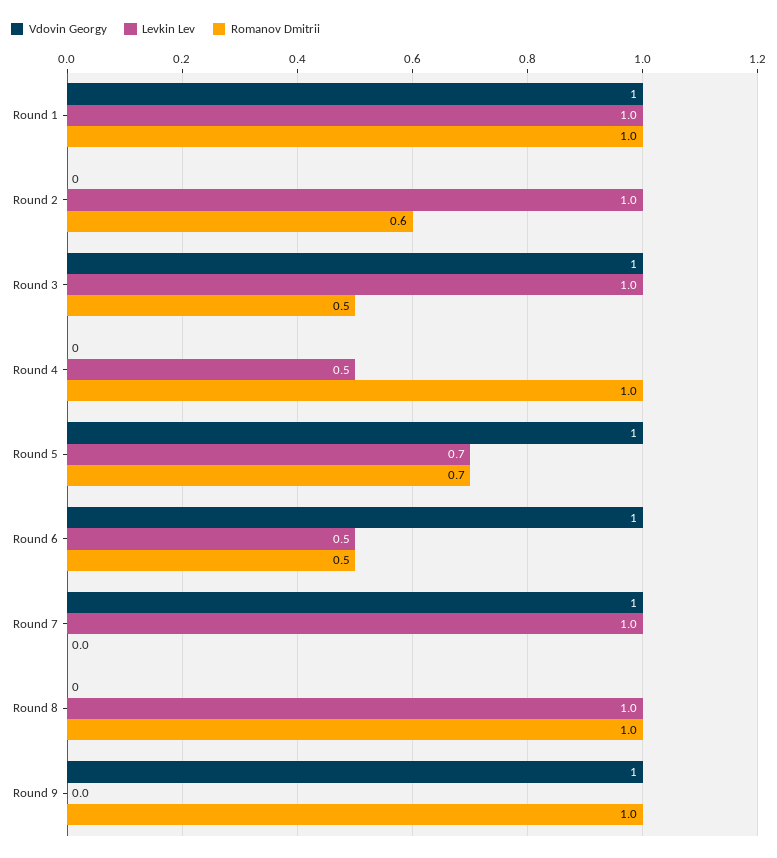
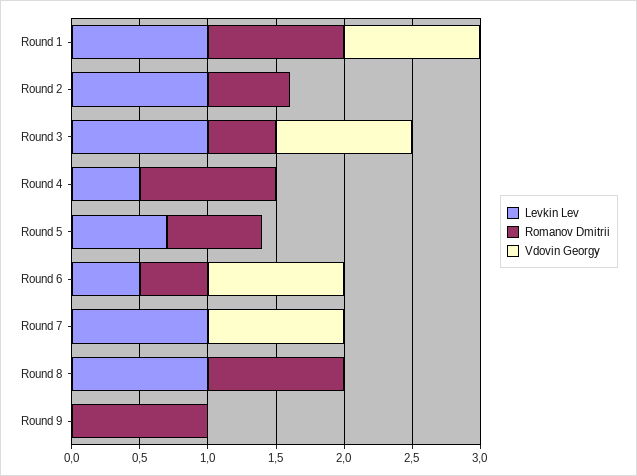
  {
    "Vdovin Georgy": {
      "Round 1": 1,
      "Round 2": 0,
      "Round 3": 1,
      "Round 4": 0,
-     "Round 5": 1,
+     "Round 5": 0,
      "Round 6": 1,
      "Round 7": 1,
      "Round 8": 0,
-     "Round 9": 1
+     "Round 9": 0
    },
    "Levkin Lev": {
      "Round 1": 1,
      "Round 2": 1,
      "Round 3": 1,
      "Round 4": 0.5,
      "Round 5": 0.7,
      "Round 6": 0.5,
      "Round 7": 1,
      "Round 8": 1,
      "Round 9": 0
    },
    "Romanov Dmitrii": {
      "Round 1": 1,
      "Round 2": 0.6,
      "Round 3": 0.5,
      "Round 4": 1,
      "Round 5": 0.7,
      "Round 6": 0.5,
      "Round 7": 0,
      "Round 8": 1,
      "Round 9": 1
    }
  }

